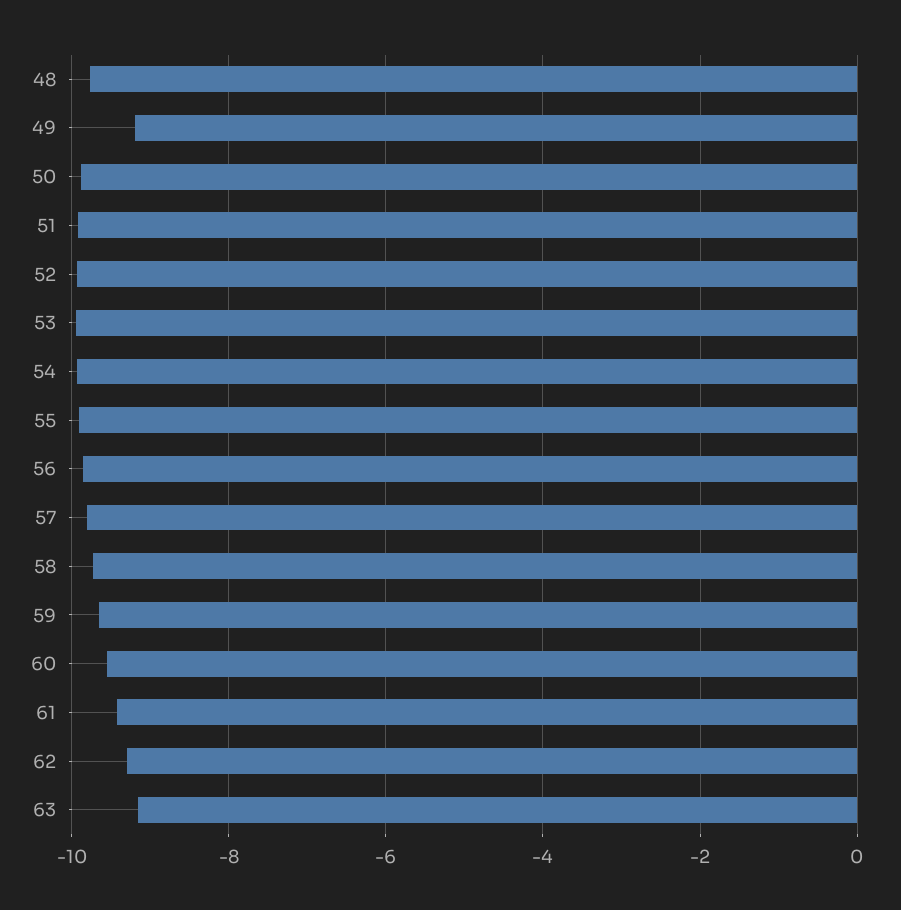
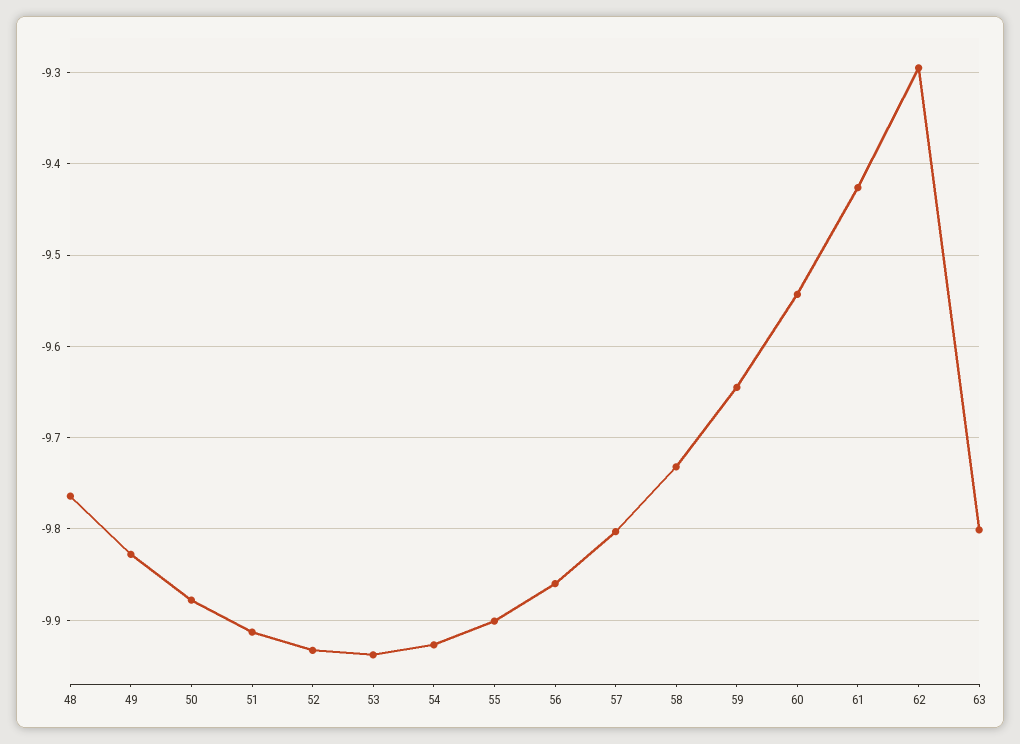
  {
    "48": -9.76,
-   "49": -9.2,
+   "49": -9.83,
    "50": -9.88,
    "51": -9.91,
    "52": -9.93,
    "53": -9.94,
    "54": -9.93,
    "55": -9.9,
    "56": -9.86,
    "57": -9.8,
    "58": -9.73,
    "59": -9.65,
    "60": -9.54,
    "61": -9.43,
    "62": -9.3,
-   "63": -9.2
+   "63": -9.8
  }

